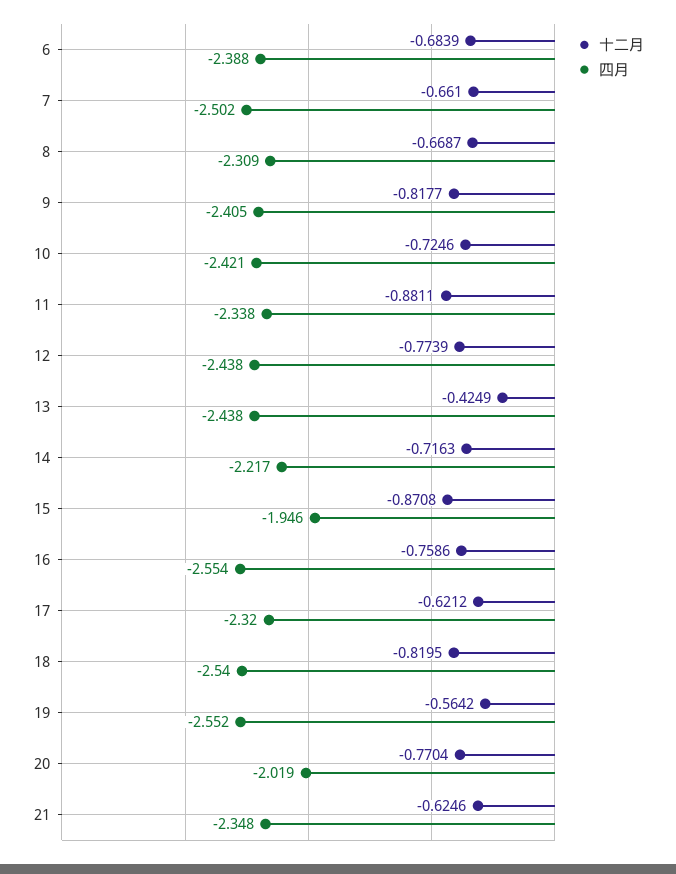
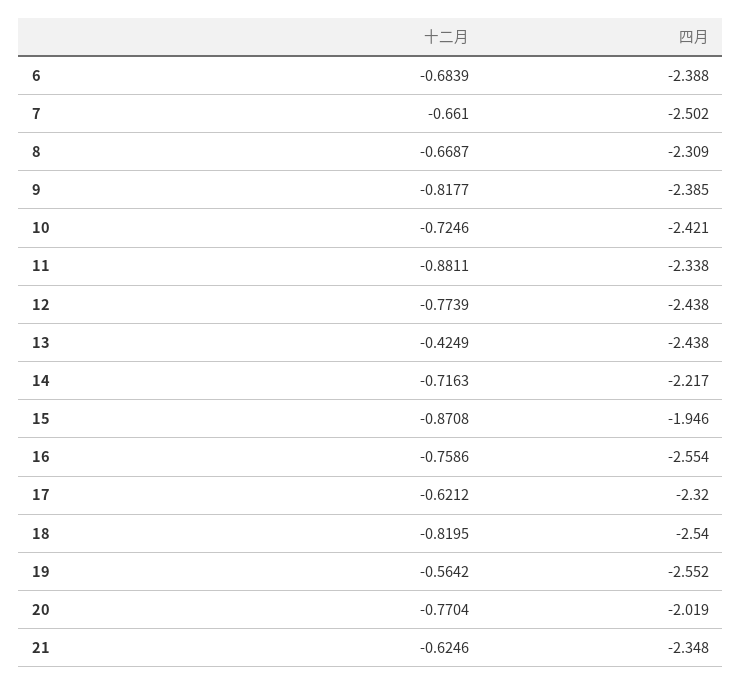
  {
    "十二月": {
      "6": -0.6839,
      "7": -0.661,
      "8": -0.6687,
      "9": -0.8177,
      "10": -0.7246,
      "11": -0.8811,
      "12": -0.7739,
      "13": -0.4249,
      "14": -0.7163,
      "15": -0.8708,
      "16": -0.7586,
      "17": -0.6212,
      "18": -0.8195,
      "19": -0.5642,
      "20": -0.7704,
      "21": -0.6246
    },
    "四月": {
      "6": -2.388,
      "7": -2.502,
      "8": -2.309,
-     "9": -2.405,
+     "9": -2.385,
      "10": -2.421,
      "11": -2.338,
      "12": -2.438,
      "13": -2.438,
      "14": -2.217,
      "15": -1.946,
      "16": -2.554,
      "17": -2.32,
      "18": -2.54,
      "19": -2.552,
      "20": -2.019,
      "21": -2.348
    }
  }

